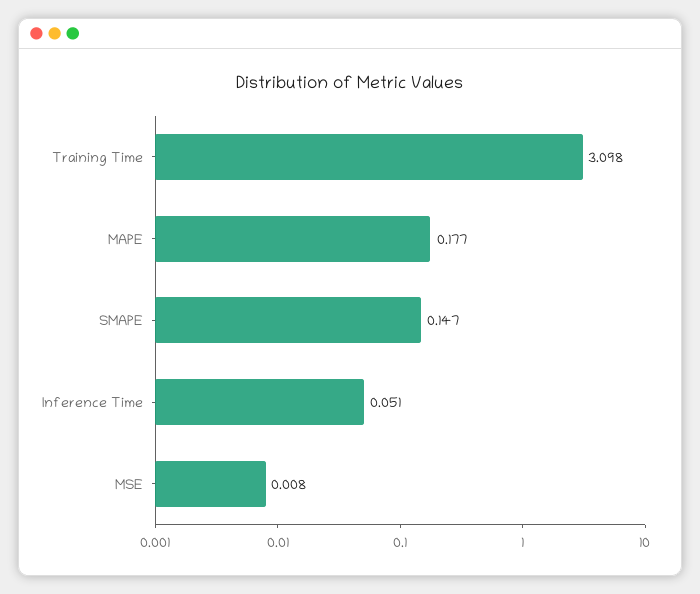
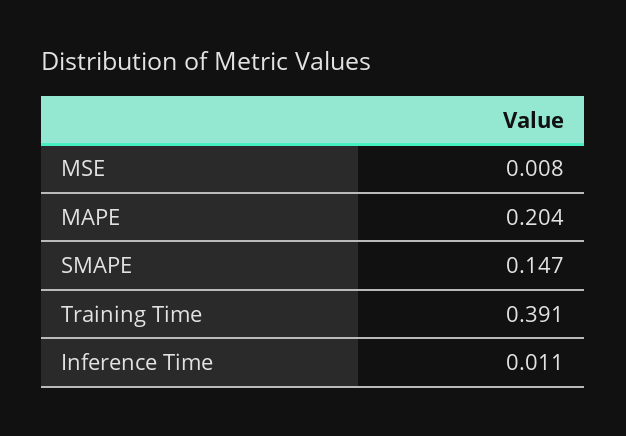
  {
-   "Training Time": 3.098,
+   "Training Time": 0.391,
-   "MAPE": 0.177,
+   "MAPE": 0.204,
    "SMAPE": 0.147,
-   "Inference Time": 0.051,
+   "Inference Time": 0.011,
    "MSE": 0.008
  }

